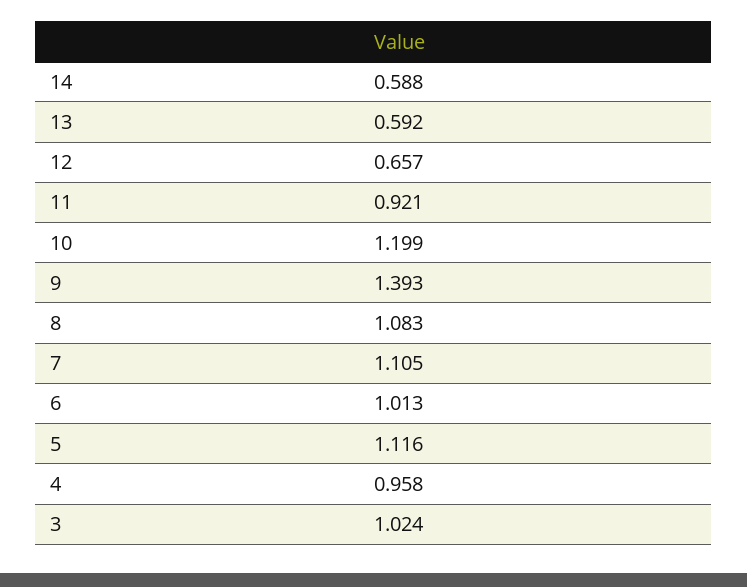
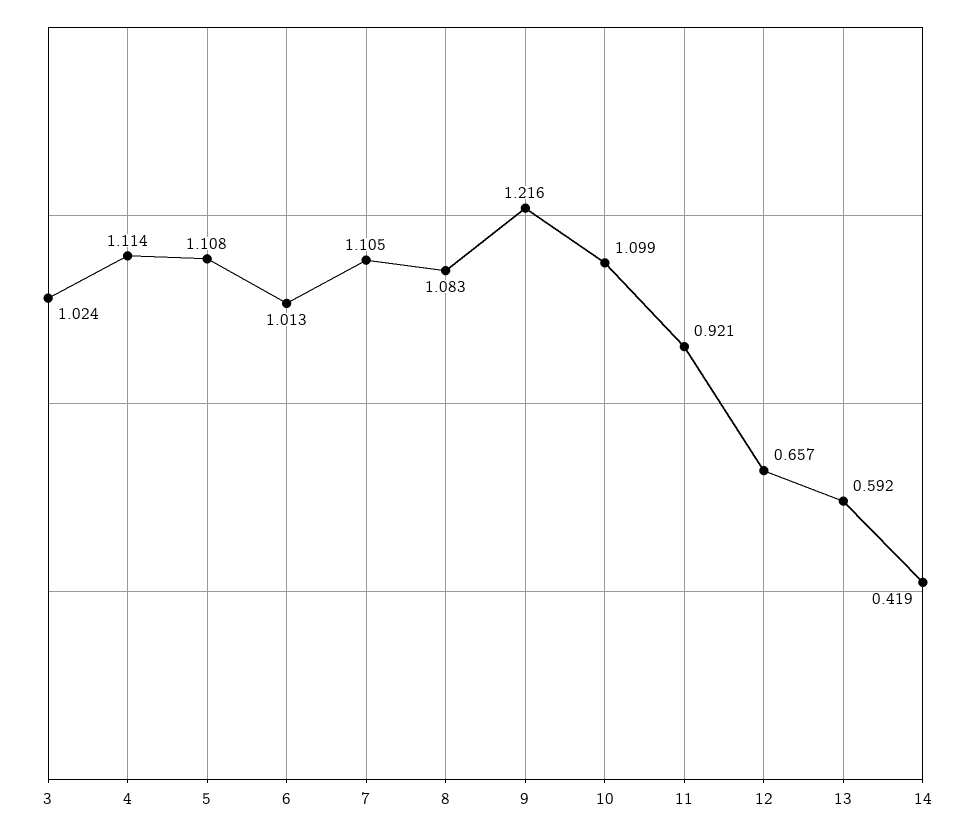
  {
-   "14": 0.588,
+   "14": 0.419,
    "13": 0.592,
    "12": 0.657,
    "11": 0.921,
-   "10": 1.199,
+   "10": 1.099,
-   "9": 1.393,
+   "9": 1.216,
    "8": 1.083,
    "7": 1.105,
    "6": 1.013,
-   "5": 1.116,
+   "5": 1.108,
-   "4": 0.958,
+   "4": 1.114,
    "3": 1.024
  }

